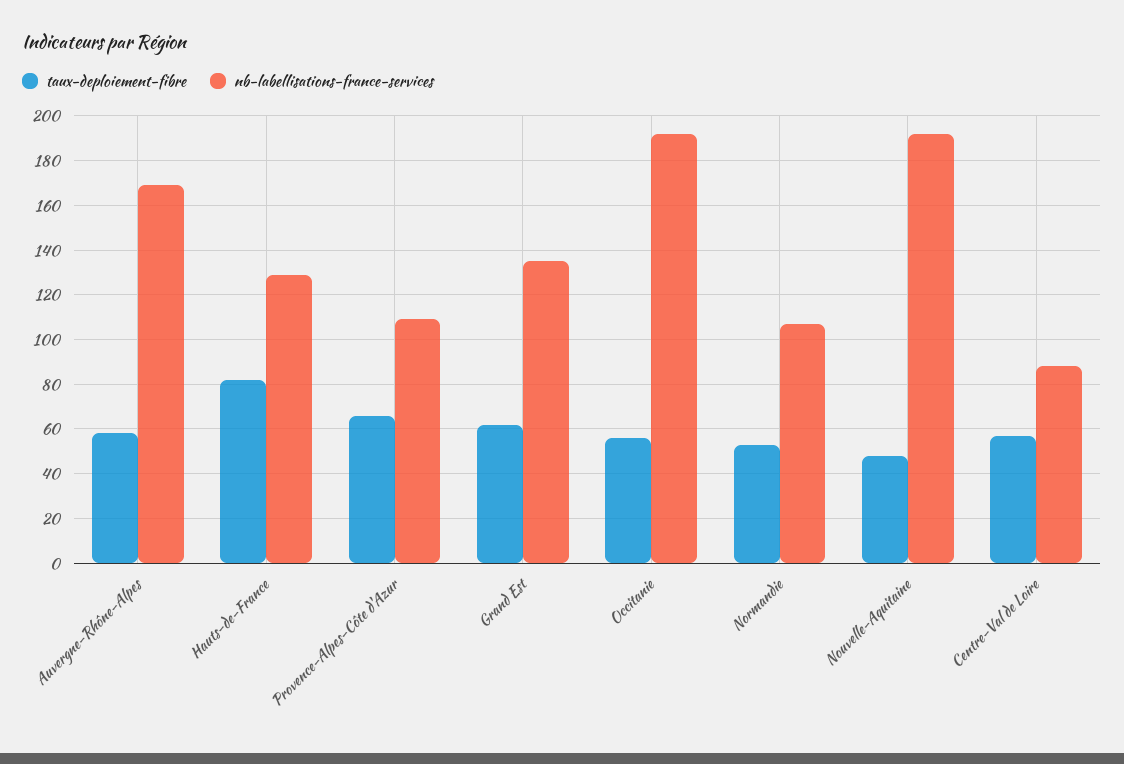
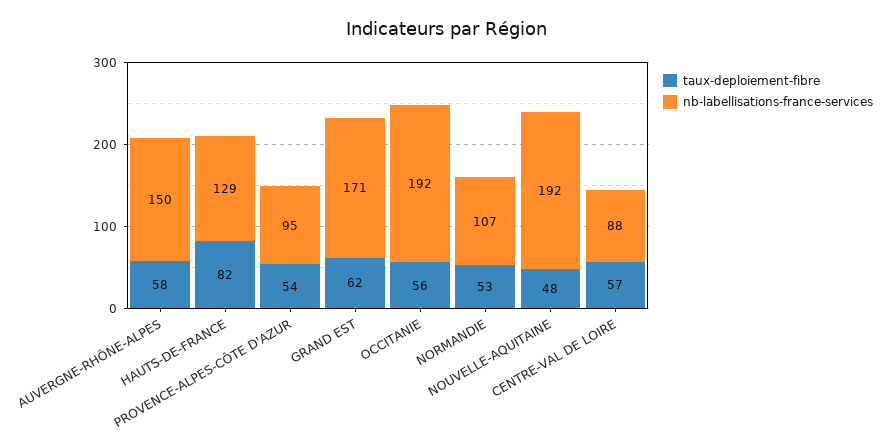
  {
    "taux-deploiement-fibre": {
      "Auvergne-Rhône-Alpes": 58,
      "Hauts-de-France": 82,
-     "Provence-Alpes-Côte d'Azur": 65,
+     "Provence-Alpes-Côte d'Azur": 54,
      "Grand Est": 62,
      "Occitanie": 56,
      "Normandie": 53,
      "Nouvelle-Aquitaine": 48,
      "Centre-Val de Loire": 57
    },
    "nb-labellisations-france-services": {
-     "Auvergne-Rhône-Alpes": 170,
+     "Auvergne-Rhône-Alpes": 150,
      "Hauts-de-France": 129,
-     "Provence-Alpes-Côte d'Azur": 110,
+     "Provence-Alpes-Côte d'Azur": 95,
-     "Grand Est": 135,
+     "Grand Est": 171,
      "Occitanie": 192,
      "Normandie": 107,
      "Nouvelle-Aquitaine": 192,
      "Centre-Val de Loire": 88
    }
  }

